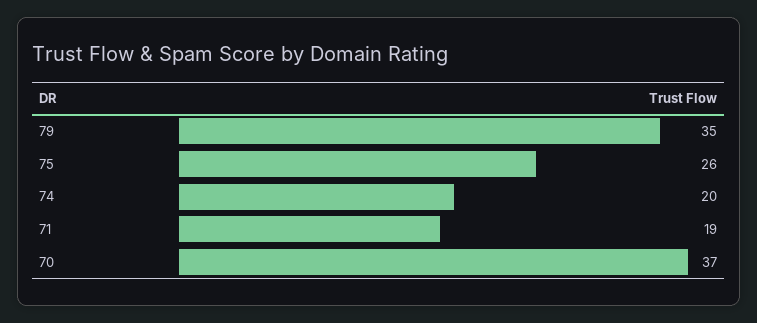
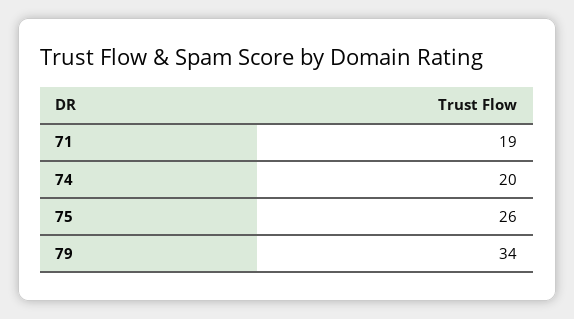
  {
-   "79": 35,
+   "79": 34,
    "75": 26,
    "74": 20,
-   "71": 19,
+   "71": 19
-   "70": 37
  }

